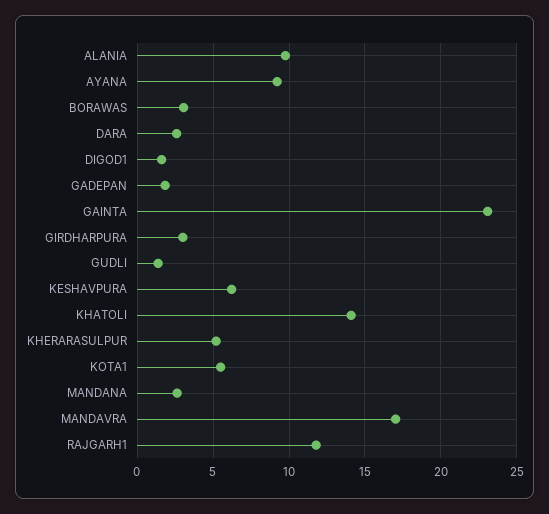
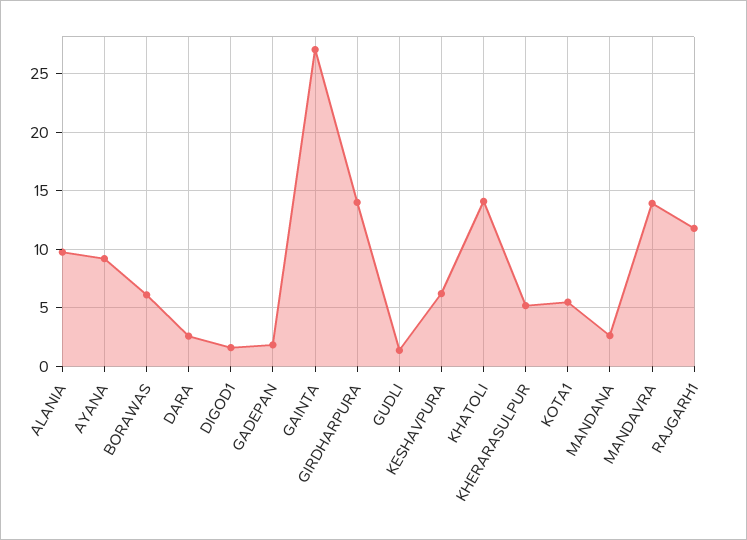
  {
    "ALANIA": 10,
    "AYANA": 9,
-   "BORAWAS": 3,
+   "BORAWAS": 6,
    "DARA": 2.5,
    "DIGOD1": 1.5,
    "GADEPAN": 2,
-   "GAINTA": 23,
+   "GAINTA": 27,
-   "GIRDHARPURA": 3,
+   "GIRDHARPURA": 14,
    "GUDLI": 1.5,
    "KESHAVPURA": 6,
    "KHATOLI": 14,
    "KHERARASULPUR": 5,
    "KOTA1": 5.5,
    "MANDANA": 2.5,
-   "MANDAVRA": 17,
+   "MANDAVRA": 14,
    "RAJGARH1": 12
  }

